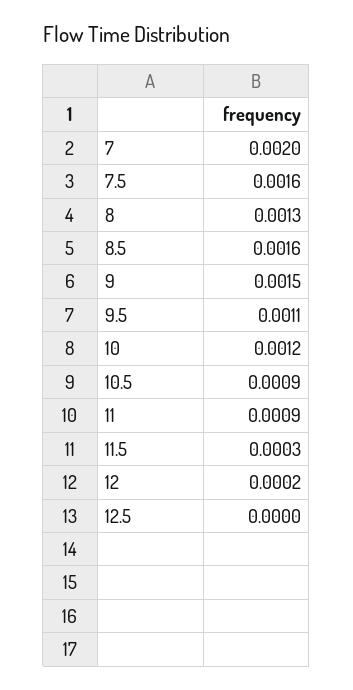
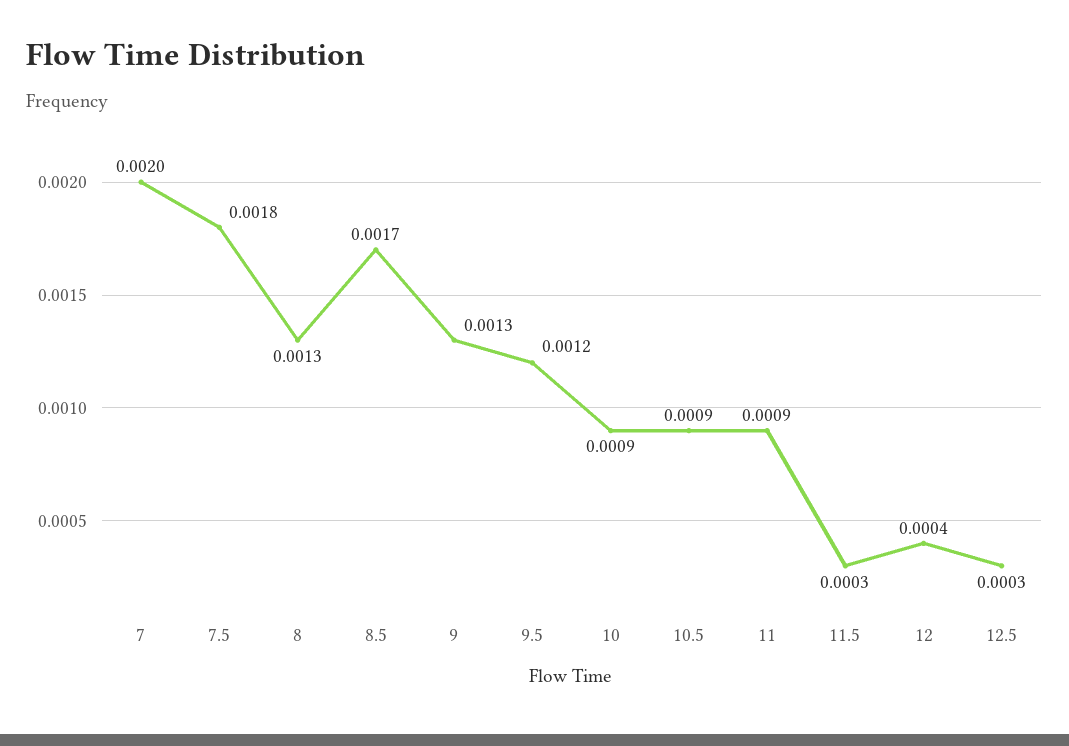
  {
    "7": 0.002,
-   "7.5": 0.0016,
+   "7.5": 0.0018,
    "8": 0.0013,
-   "8.5": 0.0016,
+   "8.5": 0.0017,
-   "9": 0.0015,
+   "9": 0.0013,
-   "9.5": 0.0011,
+   "9.5": 0.0012,
-   "10": 0.0012,
+   "10": 0.0009,
    "10.5": 0.0009,
    "11": 0.0009,
    "11.5": 0.0003,
-   "12": 0.0002,
+   "12": 0.0004,
-   "12.5": 0
+   "12.5": 0.0003
  }

